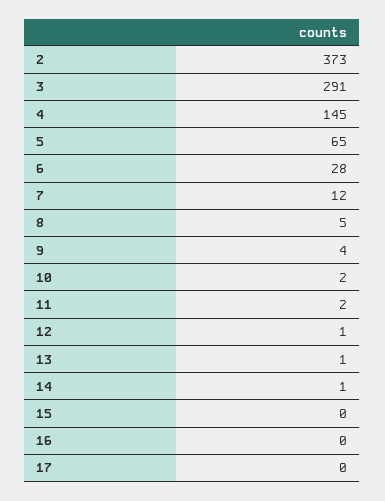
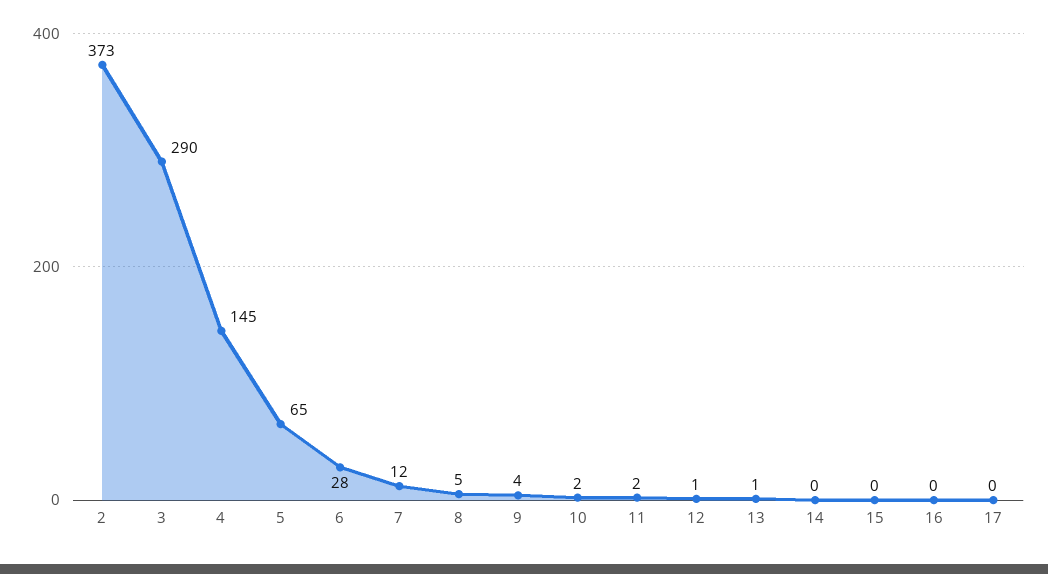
  {
    "2": 373,
-   "3": 291,
+   "3": 290,
    "4": 145,
    "5": 65,
    "6": 28,
    "7": 12,
    "8": 5,
    "9": 4,
    "10": 2,
    "11": 2,
    "12": 1,
    "13": 1,
-   "14": 1,
+   "14": 0,
    "15": 0,
    "16": 0,
    "17": 0
  }

